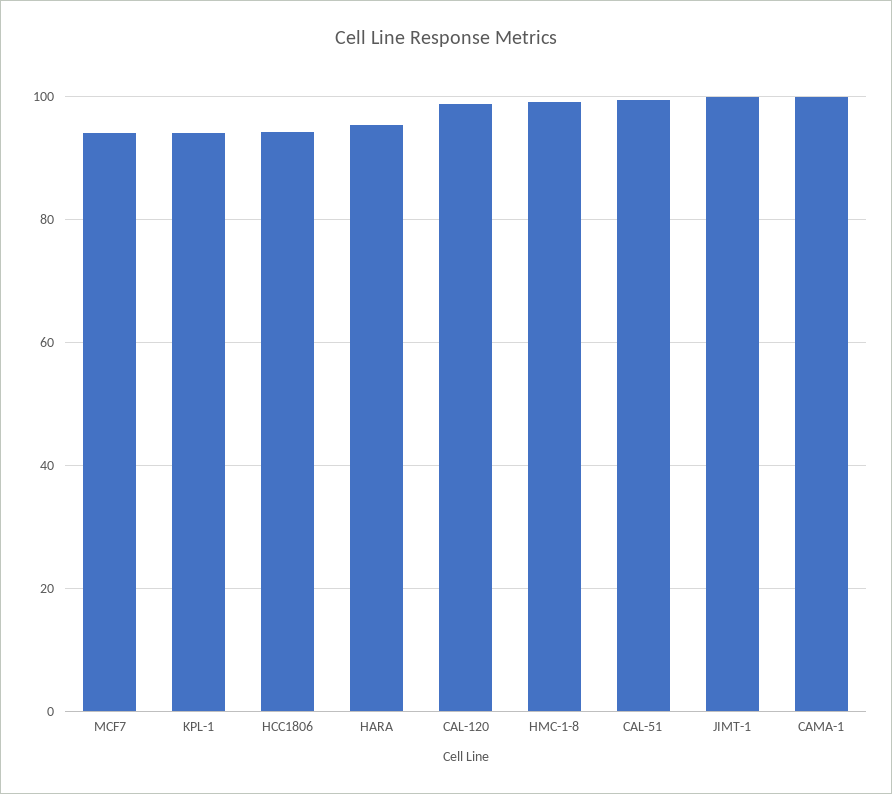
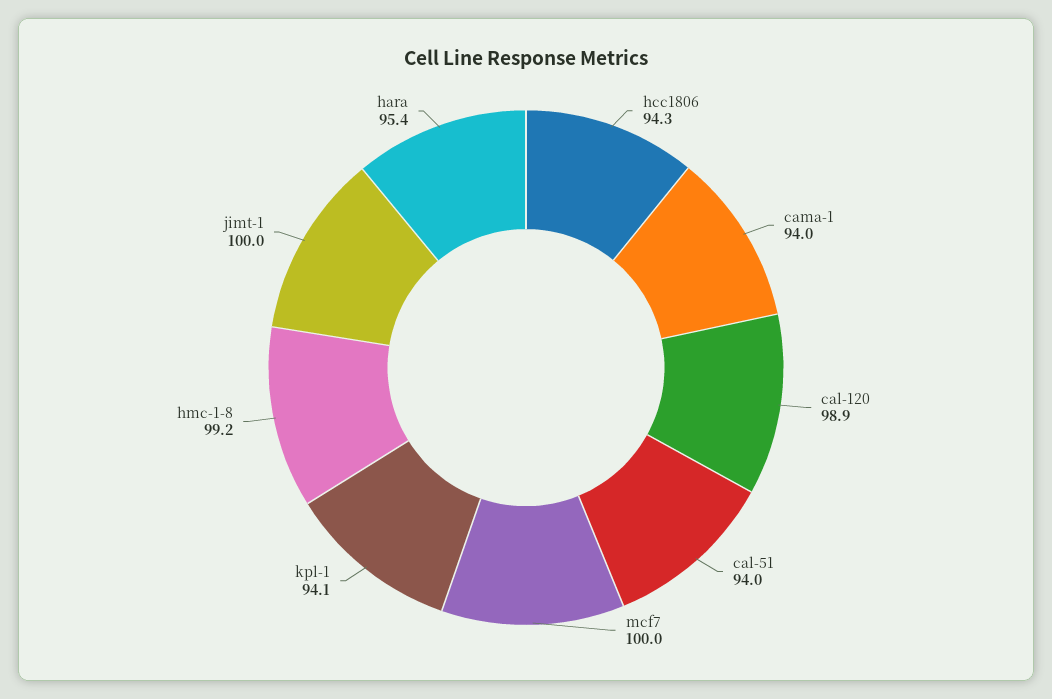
  {
-   "MCF7": 94,
+   "MCF7": 100,
    "KPL-1": 94.1,
    "HCC1806": 94.3,
    "HARA": 95.4,
    "CAL-120": 98.9,
    "HMC-1-8": 99.2,
-   "CAL-51": 100,
+   "CAL-51": 94,
    "JIMT-1": 100,
-   "CAMA-1": 100
+   "CAMA-1": 94
  }

